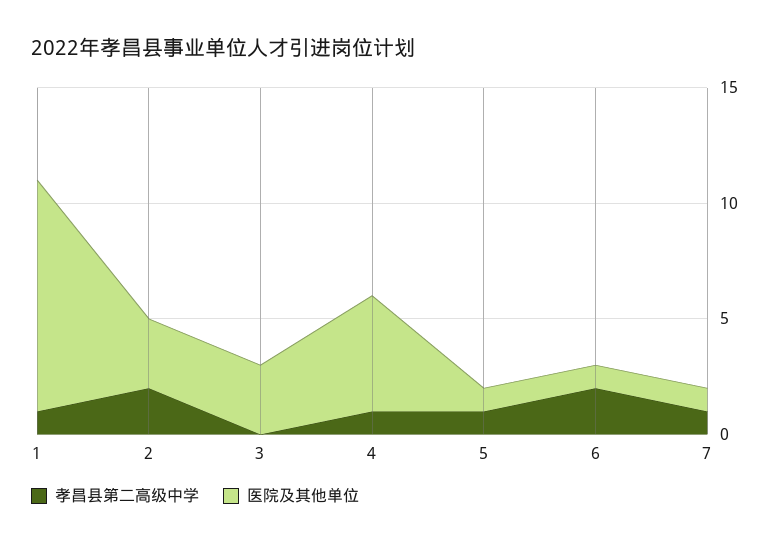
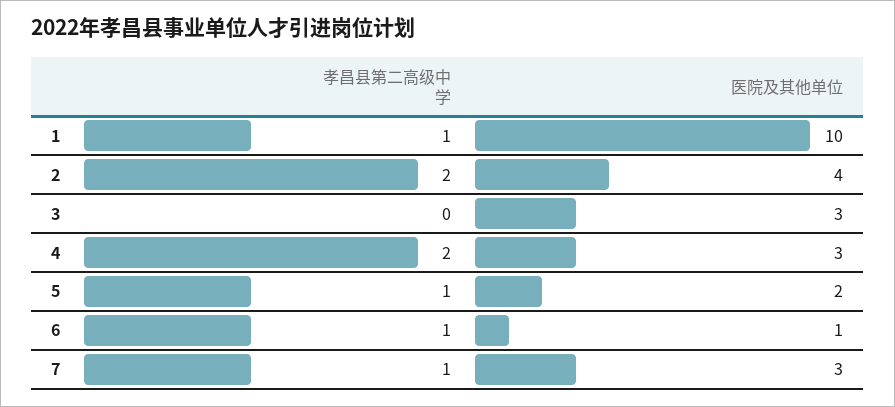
  {
    "孝昌县第二高级中学": {
      "1": 1,
      "2": 2,
      "3": 0,
-     "4": 1,
+     "4": 2,
      "5": 1,
-     "6": 2,
+     "6": 1,
      "7": 1
    },
    "医院及其他单位": {
      "1": 10,
-     "2": 3,
+     "2": 4,
      "3": 3,
-     "4": 5,
+     "4": 3,
-     "5": 1,
+     "5": 2,
      "6": 1,
-     "7": 1
+     "7": 3
    }
  }

